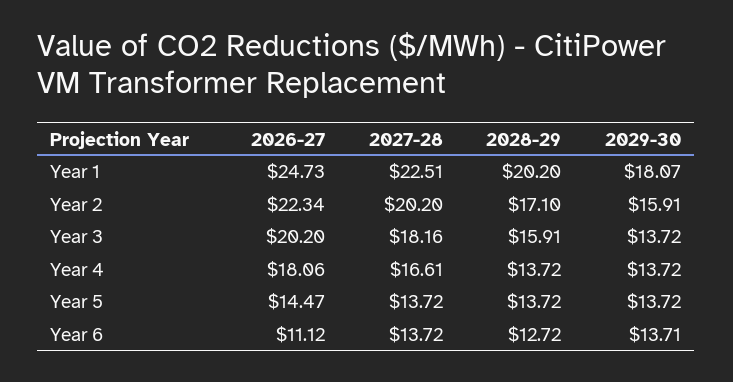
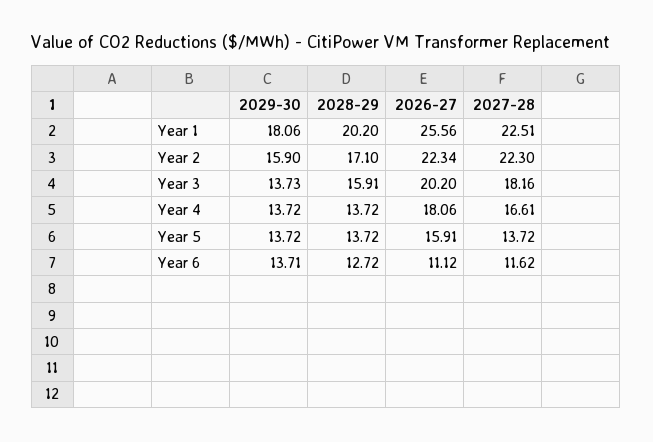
  {
    "2026-27": {
-     "Year 1": 24.73,
+     "Year 1": 25.56,
      "Year 2": 22.34,
      "Year 3": 20.2,
      "Year 4": 18.06,
-     "Year 5": 14.47,
+     "Year 5": 15.91,
      "Year 6": 11.12
    },
    "2027-28": {
      "Year 1": 22.51,
-     "Year 2": 20.2,
+     "Year 2": 22.3,
      "Year 3": 18.16,
      "Year 4": 16.61,
      "Year 5": 13.72,
-     "Year 6": 13.72
+     "Year 6": 11.62
    },
    "2028-29": {
      "Year 1": 20.2,
      "Year 2": 17.1,
      "Year 3": 15.91,
      "Year 4": 13.72,
      "Year 5": 13.72,
      "Year 6": 12.72
    },
    "2029-30": {
-     "Year 1": 18.07,
+     "Year 1": 18.06,
-     "Year 2": 15.91,
+     "Year 2": 15.9,
-     "Year 3": 13.72,
+     "Year 3": 13.73,
      "Year 4": 13.72,
      "Year 5": 13.72,
      "Year 6": 13.71
    }
  }

